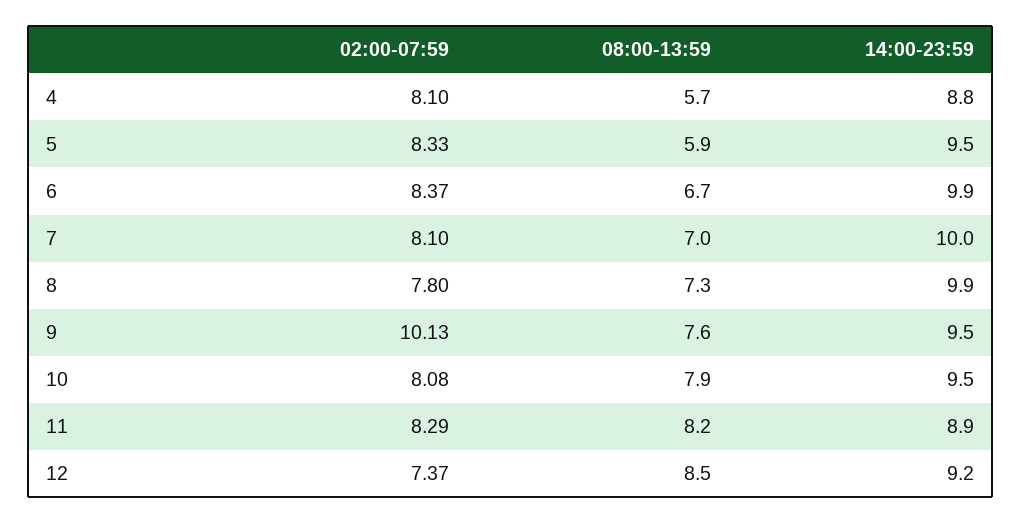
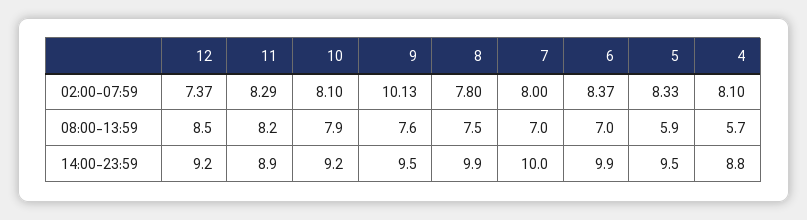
  {
    "02:00-07:59": {
      "4": 8.1,
      "5": 8.33,
      "6": 8.37,
-     "7": 8.1,
+     "7": 8,
      "8": 7.8,
      "9": 10.13,
-     "10": 8.08,
+     "10": 8.1,
      "11": 8.29,
      "12": 7.37
    },
    "08:00-13:59": {
      "4": 5.7,
      "5": 5.9,
-     "6": 6.7,
+     "6": 7,
      "7": 7,
-     "8": 7.3,
+     "8": 7.5,
      "9": 7.6,
      "10": 7.9,
      "11": 8.2,
      "12": 8.5
    },
    "14:00-23:59": {
      "4": 8.8,
      "5": 9.5,
      "6": 9.9,
      "7": 10,
      "8": 9.9,
      "9": 9.5,
-     "10": 9.5,
+     "10": 9.2,
      "11": 8.9,
      "12": 9.2
    }
  }

